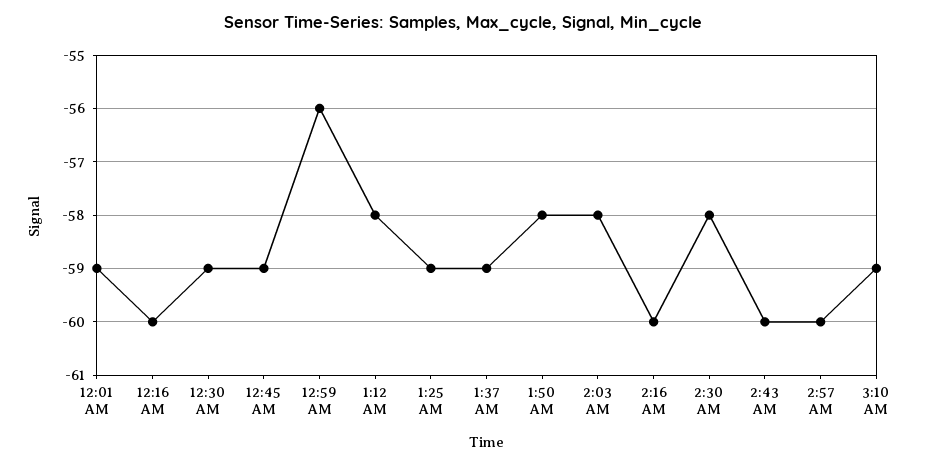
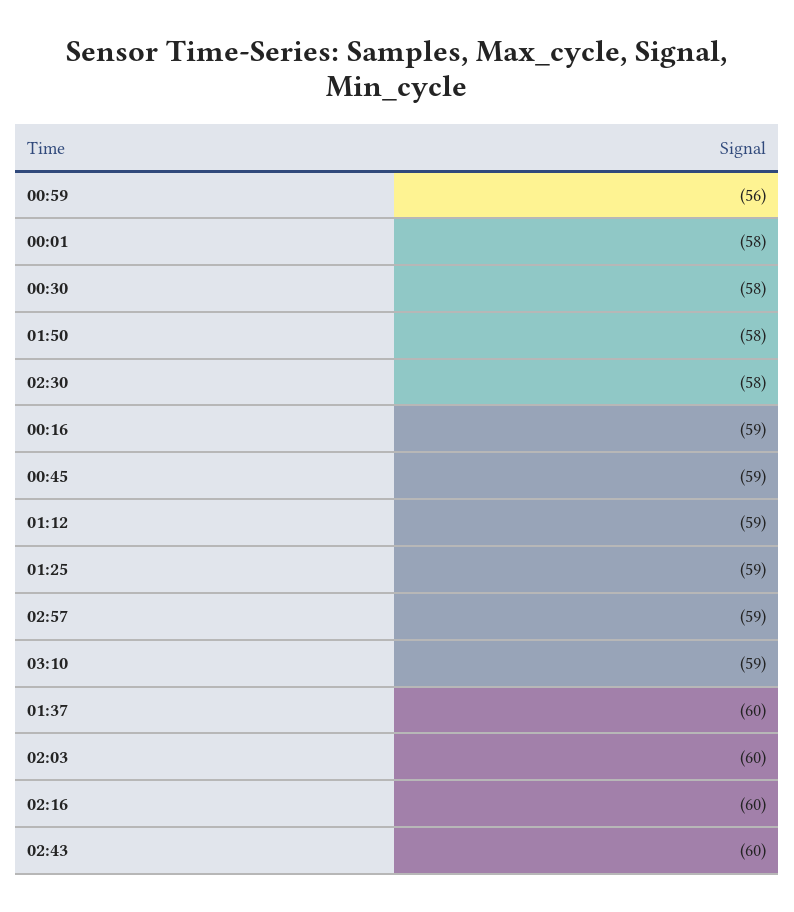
  {
-   "12:01 AM": -59,
+   "12:01 AM": -58,
-   "12:16 AM": -60,
+   "12:16 AM": -59,
-   "12:30 AM": -59,
+   "12:30 AM": -58,
    "12:45 AM": -59,
    "12:59 AM": -56,
-   "1:12 AM": -58,
+   "1:12 AM": -59,
    "1:25 AM": -59,
-   "1:37 AM": -59,
+   "1:37 AM": -60,
    "1:50 AM": -58,
-   "2:03 AM": -58,
+   "2:03 AM": -60,
    "2:16 AM": -60,
    "2:30 AM": -58,
    "2:43 AM": -60,
-   "2:57 AM": -60,
+   "2:57 AM": -59,
    "3:10 AM": -59
  }

